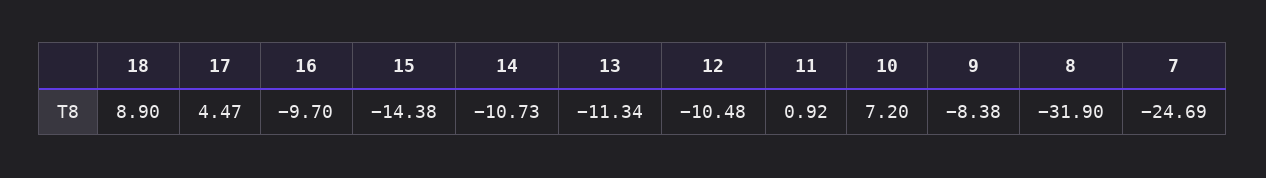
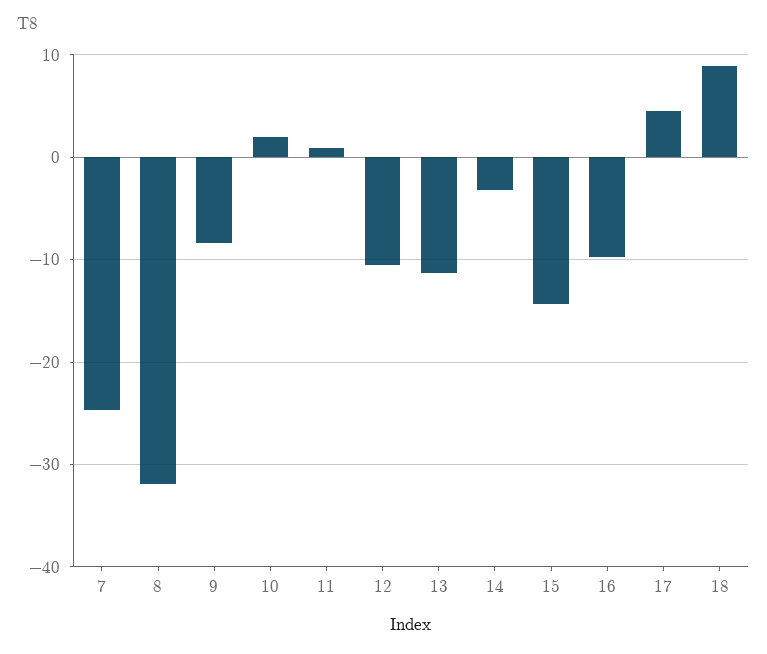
  {
    "18": 8.9,
    "17": 4.47,
    "16": -9.7,
    "15": -14.38,
-   "14": -10.73,
+   "14": -3,
    "13": -11.34,
    "12": -10.48,
    "11": 0.92,
-   "10": 7.2,
+   "10": 2,
    "9": -8.38,
    "8": -31.9,
    "7": -24.69
  }

